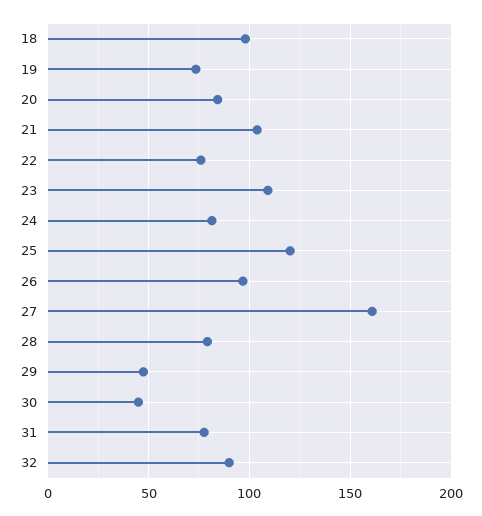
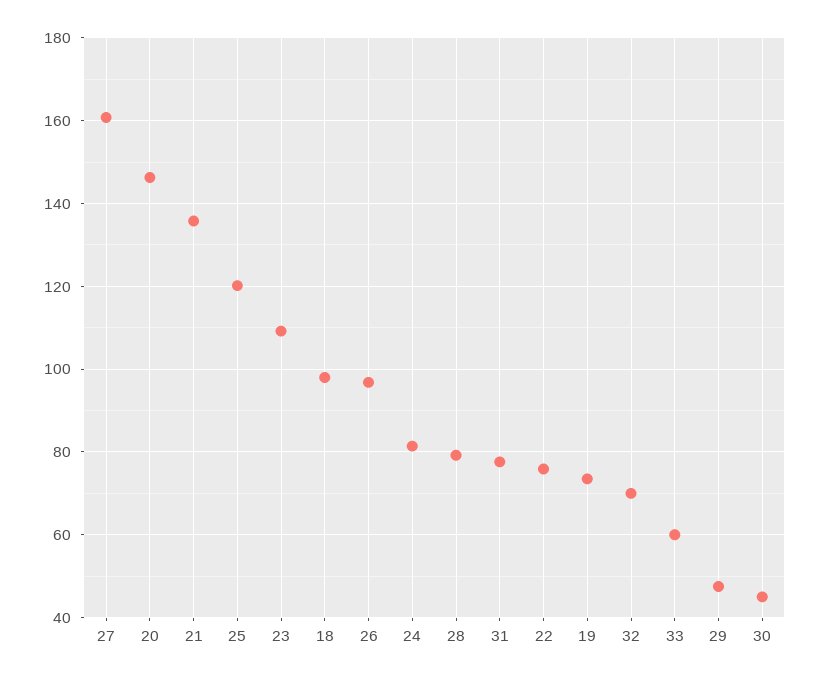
  {
    "18": 98,
    "19": 74,
-   "20": 85,
+   "20": 146,
-   "21": 105,
+   "21": 136,
    "22": 76,
    "23": 110,
    "24": 82,
    "25": 120,
    "26": 96,
    "27": 160,
    "28": 80,
    "29": 48,
    "30": 46,
    "31": 78,
-   "32": 90
+   "32": 70,
+   "33": 60
  }

